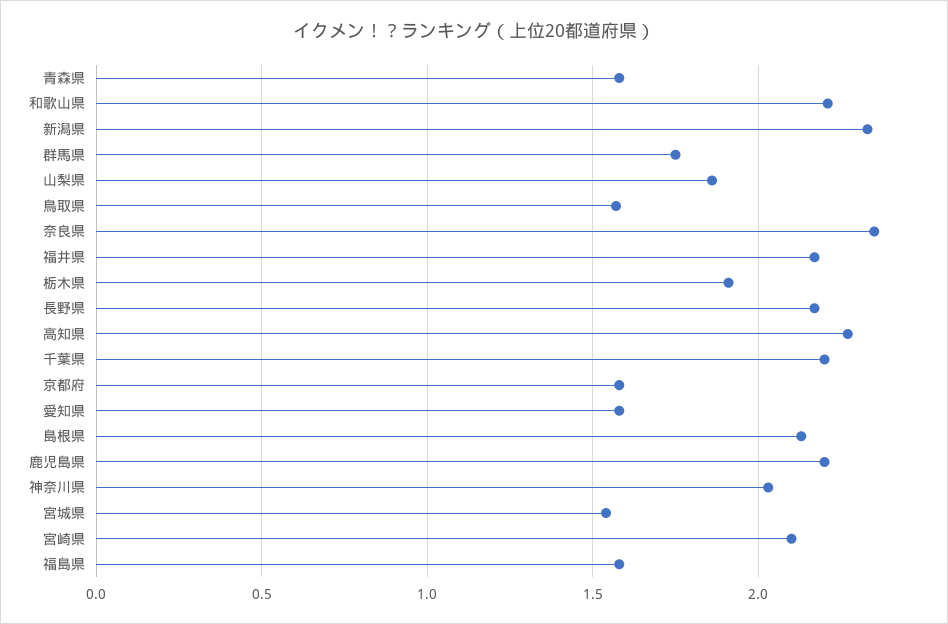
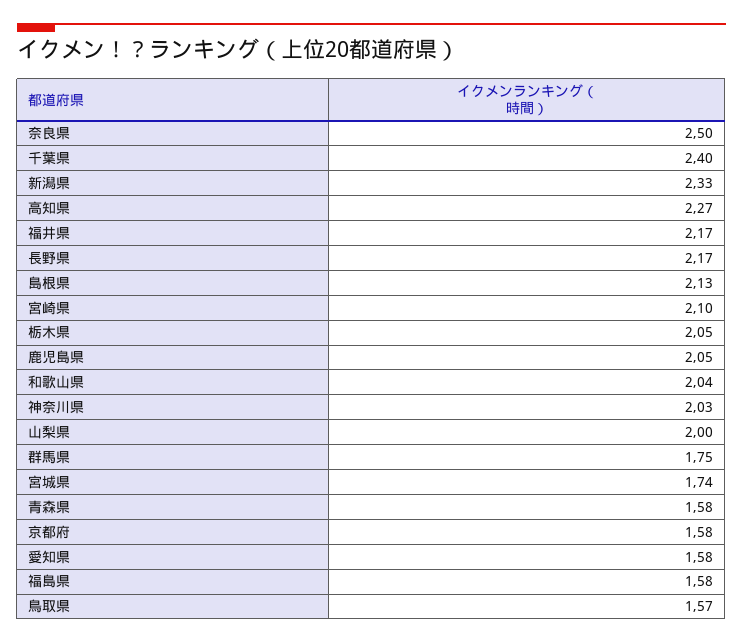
  {
    "青森県": 1.58,
-   "和歌山県": 2.2,
+   "和歌山県": 2.04,
    "新潟県": 2.33,
    "群馬県": 1.75,
-   "山梨県": 1.85,
+   "山梨県": 2,
    "鳥取県": 1.57,
-   "奈良県": 2.35,
+   "奈良県": 2.5,
    "福井県": 2.17,
-   "栃木県": 1.9,
+   "栃木県": 2.05,
    "長野県": 2.17,
    "高知県": 2.27,
-   "千葉県": 2.2,
+   "千葉県": 2.4,
    "京都府": 1.58,
    "愛知県": 1.58,
    "島根県": 2.13,
-   "鹿児島県": 2.2,
+   "鹿児島県": 2.05,
    "神奈川県": 2.03,
-   "宮城県": 1.55,
+   "宮城県": 1.74,
    "宮崎県": 2.1,
    "福島県": 1.58
  }

